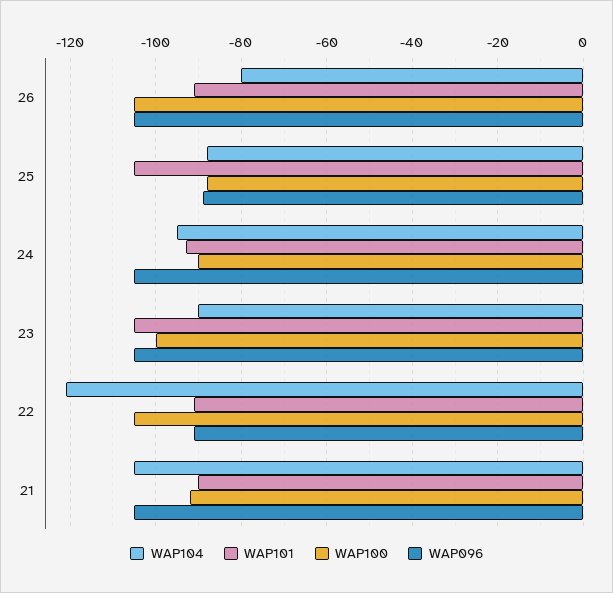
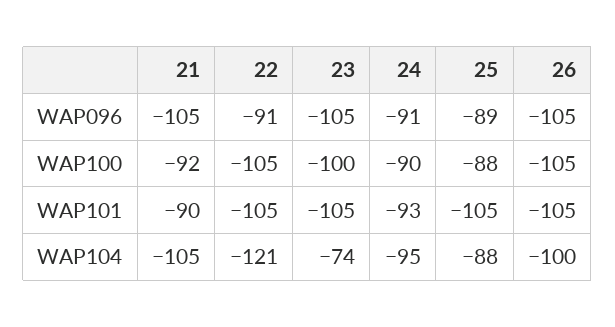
  {
    "WAP104": {
-     "26": -80,
+     "26": -100,
      "25": -88,
      "24": -95,
-     "23": -90,
+     "23": -74,
      "22": -121,
      "21": -105
    },
    "WAP101": {
-     "26": -90,
+     "26": -105,
      "25": -105,
      "24": -93,
      "23": -105,
-     "22": -90,
+     "22": -105,
      "21": -90
    },
    "WAP100": {
      "26": -105,
      "25": -88,
      "24": -90,
      "23": -100,
      "22": -105,
      "21": -92
    },
    "WAP096": {
      "26": -105,
      "25": -89,
-     "24": -105,
+     "24": -91,
      "23": -105,
      "22": -91,
      "21": -105
    }
  }

